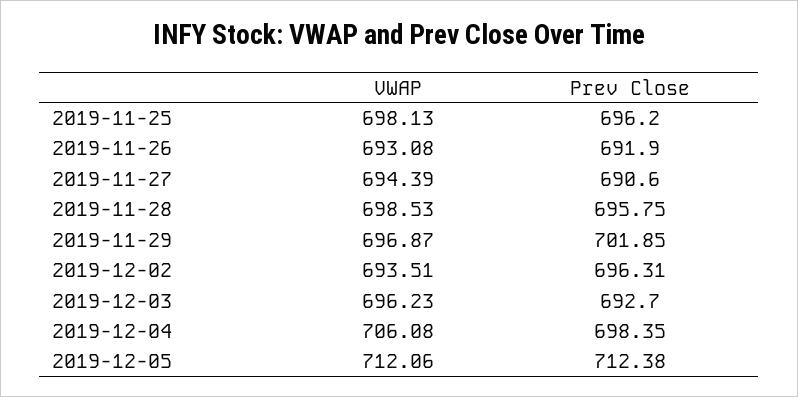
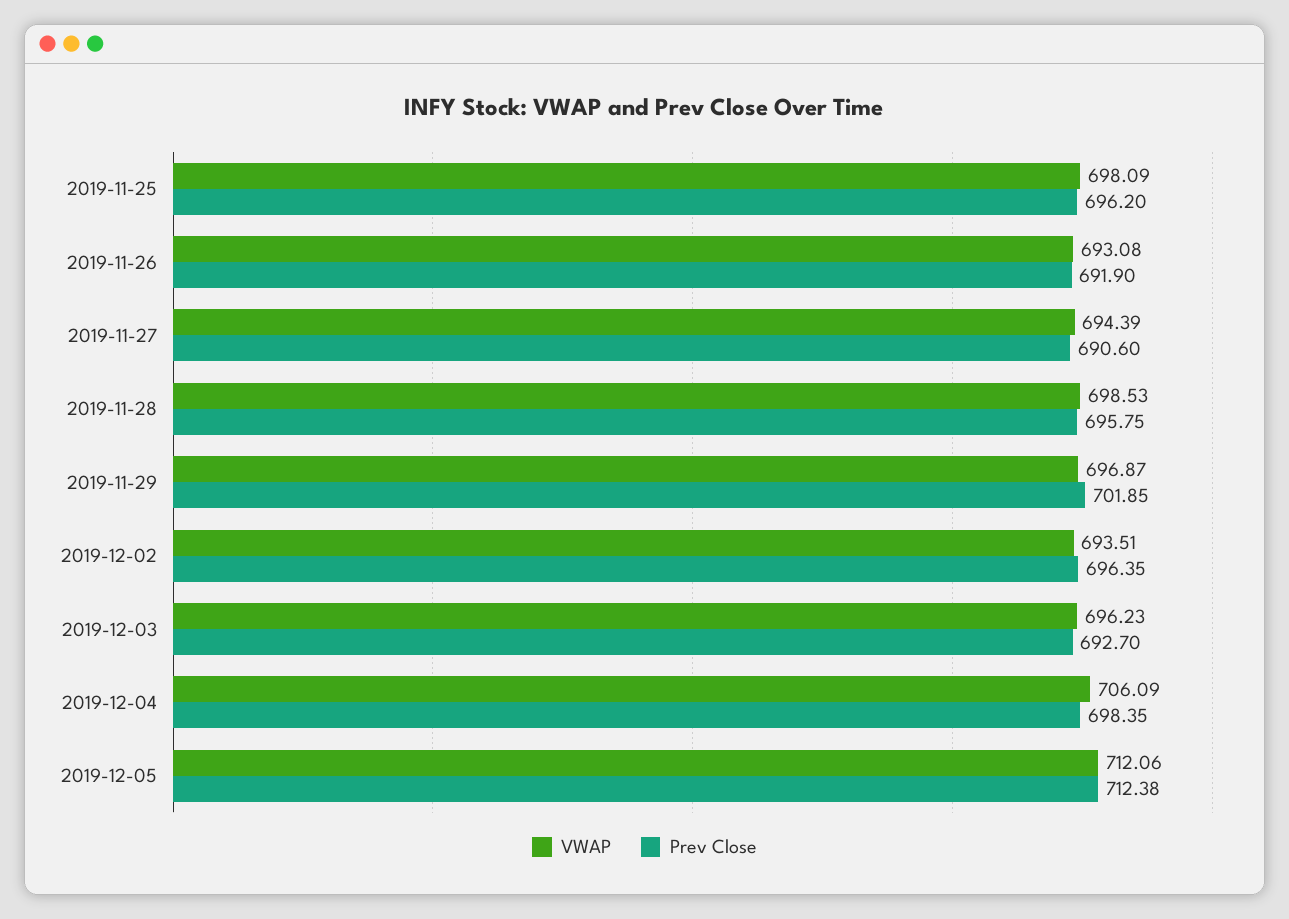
  {
    "VWAP": {
-     "2019-11-25": 698.13,
+     "2019-11-25": 698.09,
      "2019-11-26": 693.08,
      "2019-11-27": 694.39,
      "2019-11-28": 698.53,
      "2019-11-29": 696.87,
      "2019-12-02": 693.51,
      "2019-12-03": 696.23,
-     "2019-12-04": 706.08,
+     "2019-12-04": 706.09,
      "2019-12-05": 712.06
    },
    "Prev Close": {
      "2019-11-25": 696.2,
      "2019-11-26": 691.9,
      "2019-11-27": 690.6,
      "2019-11-28": 695.75,
      "2019-11-29": 701.85,
-     "2019-12-02": 696.31,
+     "2019-12-02": 696.35,
      "2019-12-03": 692.7,
      "2019-12-04": 698.35,
      "2019-12-05": 712.38
    }
  }

